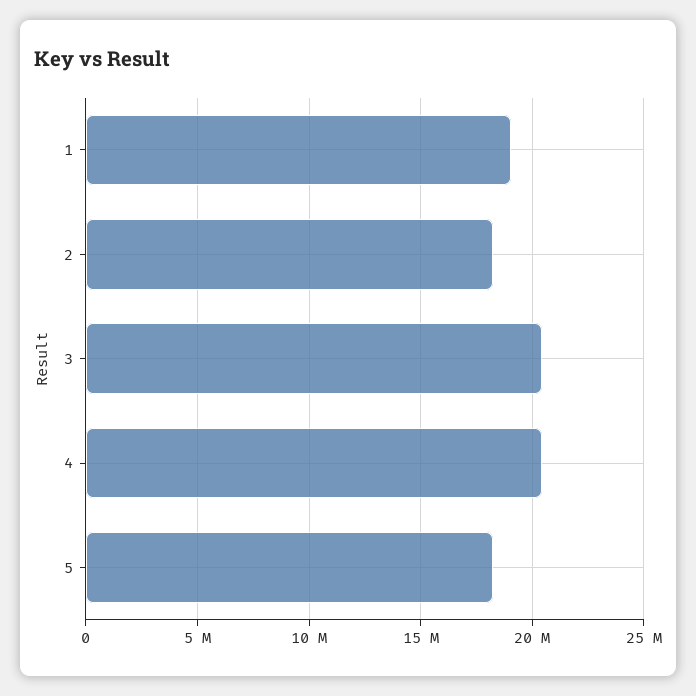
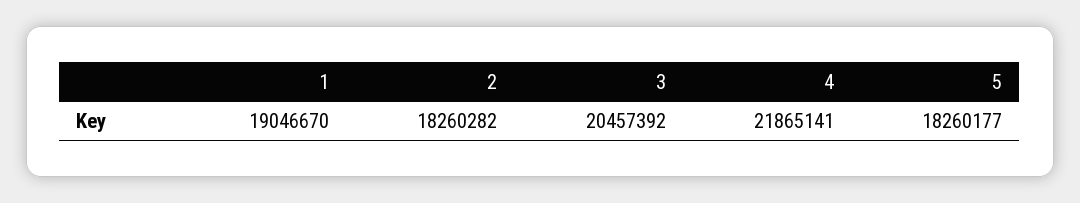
  {
    "1": 19046670,
    "2": 18260282,
    "3": 20457392,
-   "4": 20500000,
+   "4": 21865141,
    "5": 18260177
  }

